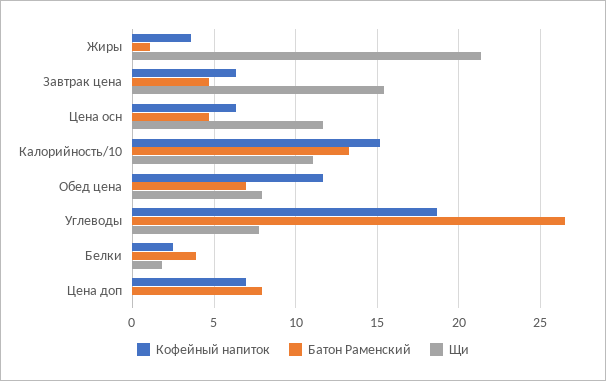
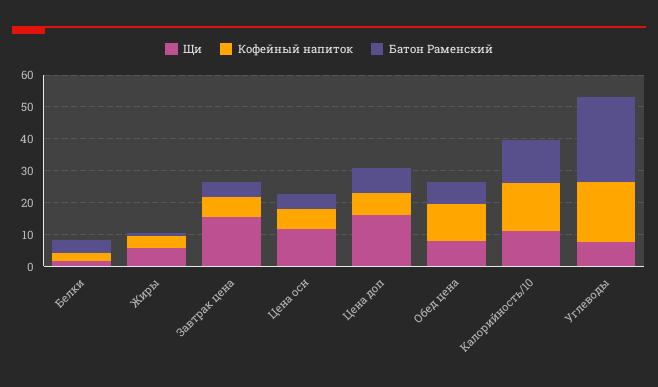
  {
    "Кофейный напиток": {
      "Жиры": 3.5,
      "Завтрак цена": 6.5,
      "Цена осн": 6.5,
      "Калорийность/10": 15,
      "Обед цена": 11.5,
      "Углеводы": 18.5,
      "Белки": 2.5,
      "Цена доп": 7
    },
    "Батон Раменский": {
      "Жиры": 1,
      "Завтрак цена": 4.5,
      "Цена осн": 4.5,
      "Калорийность/10": 13.5,
      "Обед цена": 7,
      "Углеводы": 26.5,
      "Белки": 4,
      "Цена доп": 8
    },
    "Щи": {
-     "Жиры": 21.5,
+     "Жиры": 5,
      "Завтрак цена": 15.5,
      "Цена осн": 11.5,
      "Калорийность/10": 11,
      "Обед цена": 8,
      "Углеводы": 8,
      "Белки": 2,
-     "Цена доп": 0
+     "Цена доп": 15
    }
  }

